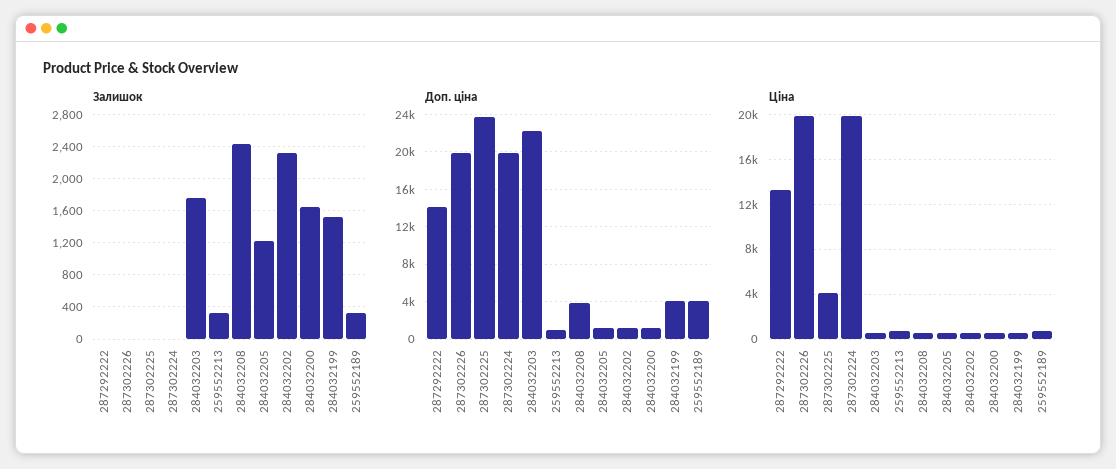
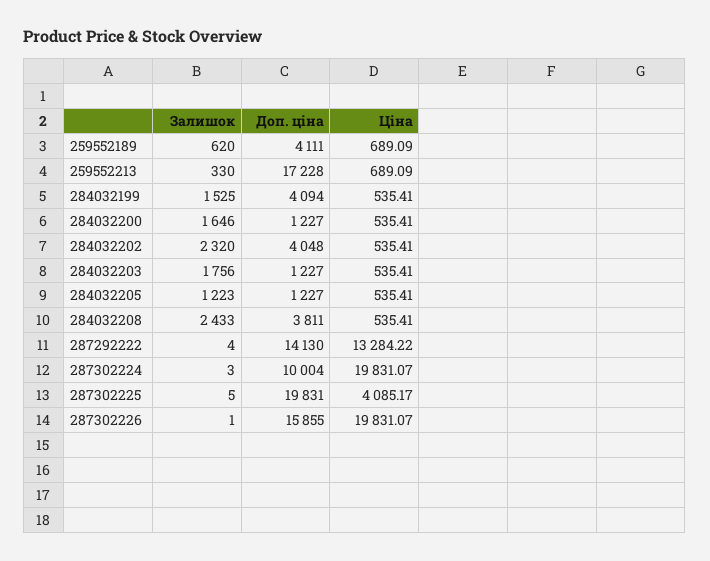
  {
    "Залишок": {
      "287292222": 4,
      "287302226": 1,
      "287302225": 5,
      "287302224": 3,
      "284032203": 1756,
      "259552213": 330,
      "284032208": 2433,
      "284032205": 1223,
      "284032202": 2320,
      "284032200": 1646,
      "284032199": 1525,
-     "259552189": 300
+     "259552189": 620
    },
    "Доп. ціна": {
      "287292222": 14130,
-     "287302226": 20000,
+     "287302226": 15855,
-     "287302225": 24000,
+     "287302225": 19831,
-     "287302224": 20000,
+     "287302224": 10004,
-     "284032203": 22000,
+     "284032203": 1227,
-     "259552213": 1000,
+     "259552213": 17228,
      "284032208": 3811,
      "284032205": 1227,
-     "284032202": 1000,
+     "284032202": 4048,
      "284032200": 1227,
      "284032199": 4094,
      "259552189": 4111
    },
    "Ціна": {
      "287292222": 13284.22,
      "287302226": 19831.07,
      "287302225": 4085.17,
      "287302224": 19831.07,
      "284032203": 535.41,
      "259552213": 689.09,
      "284032208": 535.41,
      "284032205": 535.41,
      "284032202": 535.41,
      "284032200": 535.41,
      "284032199": 535.41,
      "259552189": 689.09
    }
  }

